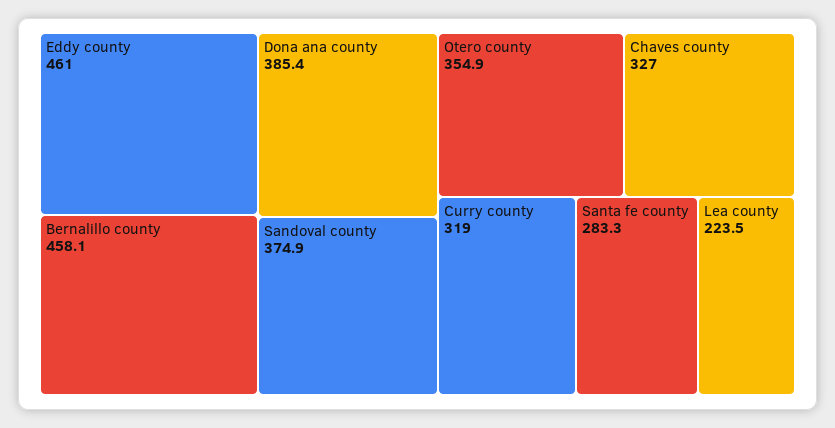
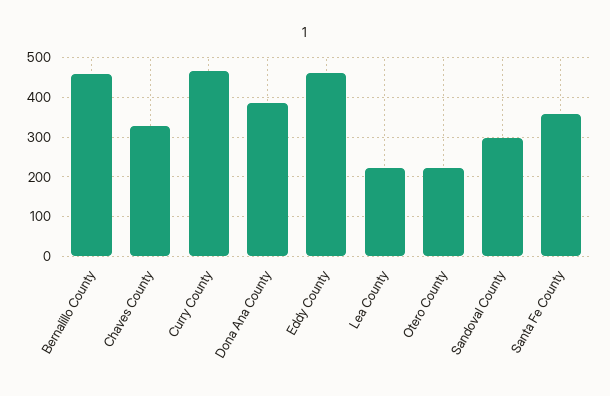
  {
    "Eddy county": 461,
    "Bernalillo county": 458.1,
    "Dona ana county": 385.4,
-   "Sandoval county": 374.9,
+   "Sandoval county": 300,
-   "Otero county": 354.9,
+   "Otero county": 220,
    "Chaves county": 327,
-   "Curry county": 319,
+   "Curry county": 460,
-   "Santa fe county": 283.3,
+   "Santa fe county": 360,
    "Lea county": 223.5
  }

